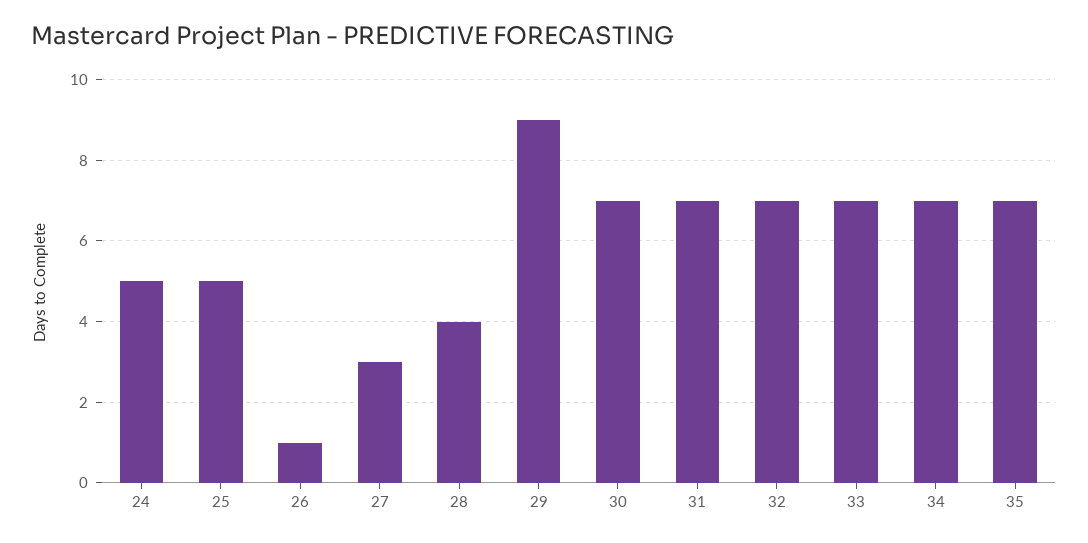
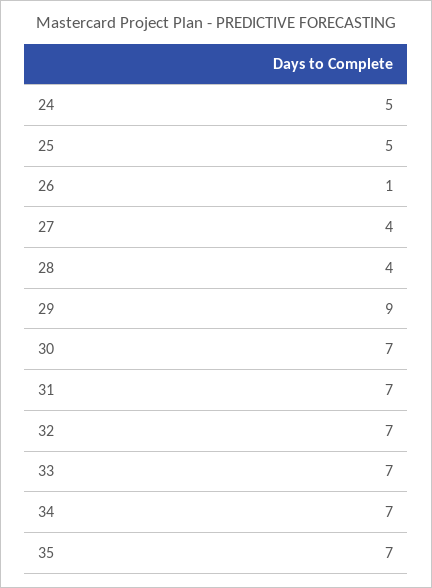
  {
    "24": 5,
    "25": 5,
    "26": 1,
-   "27": 3,
+   "27": 4,
    "28": 4,
    "29": 9,
    "30": 7,
    "31": 7,
    "32": 7,
    "33": 7,
    "34": 7,
    "35": 7
  }

